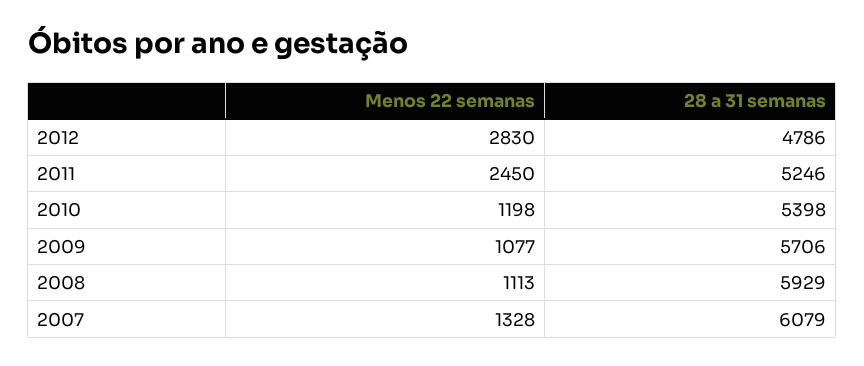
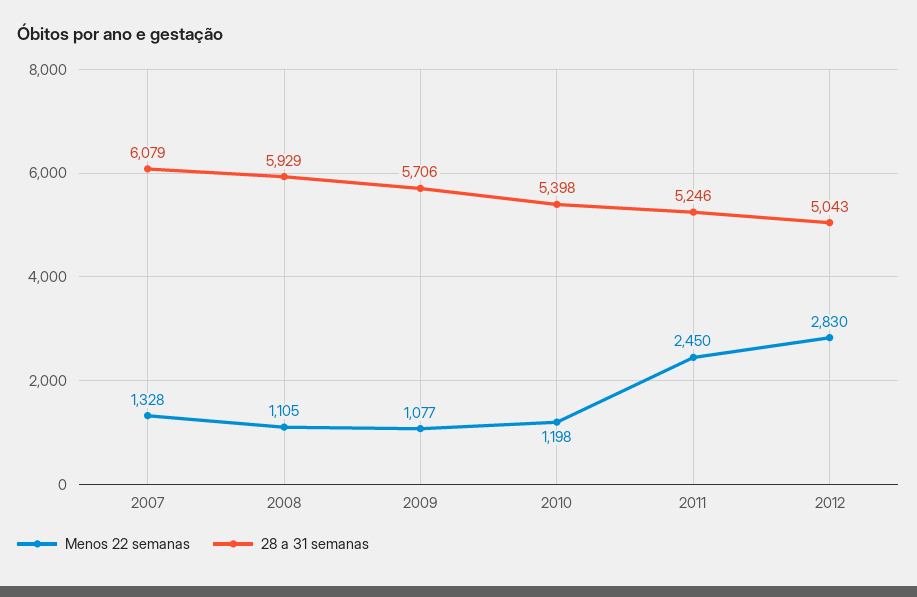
  {
    "Menos 22 semanas": {
      "2012": 2830,
      "2011": 2450,
      "2010": 1198,
      "2009": 1077,
-     "2008": 1113,
+     "2008": 1105,
      "2007": 1328
    },
    "28 a 31 semanas": {
-     "2012": 4786,
+     "2012": 5043,
      "2011": 5246,
      "2010": 5398,
      "2009": 5706,
      "2008": 5929,
      "2007": 6079
    }
  }

